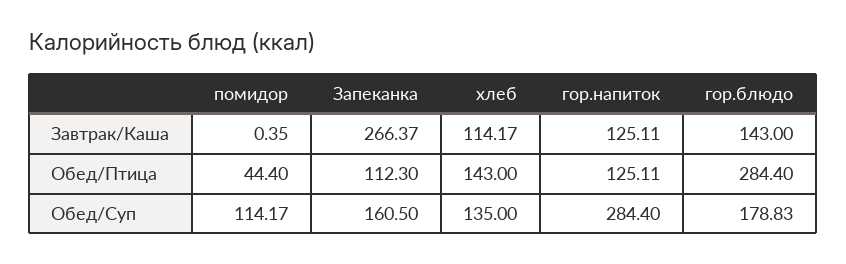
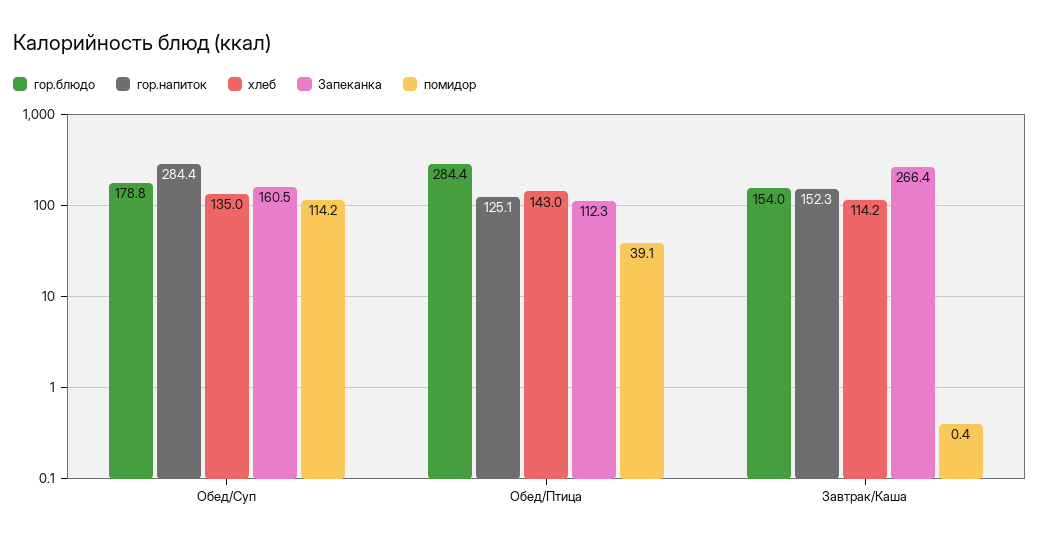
  {
    "помидор": {
      "Завтрак/Каша": 0.35,
-     "Обед/Птица": 44.4,
+     "Обед/Птица": 39.1,
      "Обед/Суп": 114.17
    },
    "Запеканка": {
      "Завтрак/Каша": 266.37,
      "Обед/Птица": 112.3,
      "Обед/Суп": 160.5
    },
    "хлеб": {
      "Завтрак/Каша": 114.17,
      "Обед/Птица": 143,
      "Обед/Суп": 135
    },
    "гор.напиток": {
-     "Завтрак/Каша": 125.11,
+     "Завтрак/Каша": 152.3,
      "Обед/Птица": 125.11,
      "Обед/Суп": 284.4
    },
    "гор.блюдо": {
-     "Завтрак/Каша": 143,
+     "Завтрак/Каша": 154,
      "Обед/Птица": 284.4,
      "Обед/Суп": 178.83
    }
  }

